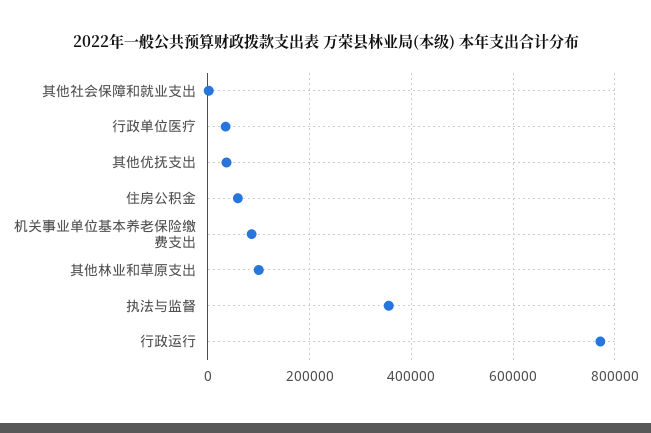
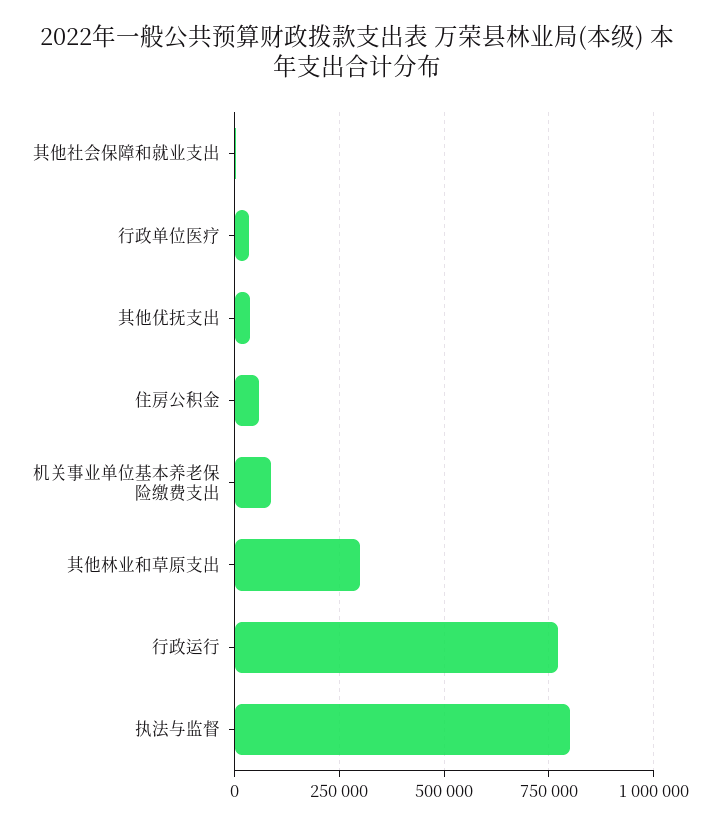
  {
    "其他社会保障和就业支出": 0,
    "行政单位医疗": 40000,
    "其他优抚支出": 40000,
    "住房公积金": 60000,
    "机关事业单位基本养老保险缴费支出": 80000,
-   "其他林业和草原支出": 100000,
+   "其他林业和草原支出": 300000,
-   "执法与监督": 360000,
+   "执法与监督": 800000,
    "行政运行": 780000
  }

